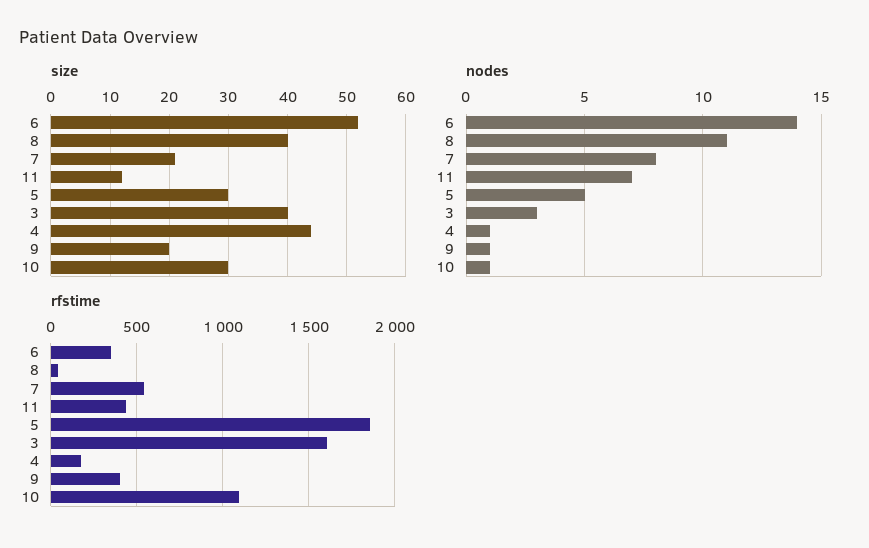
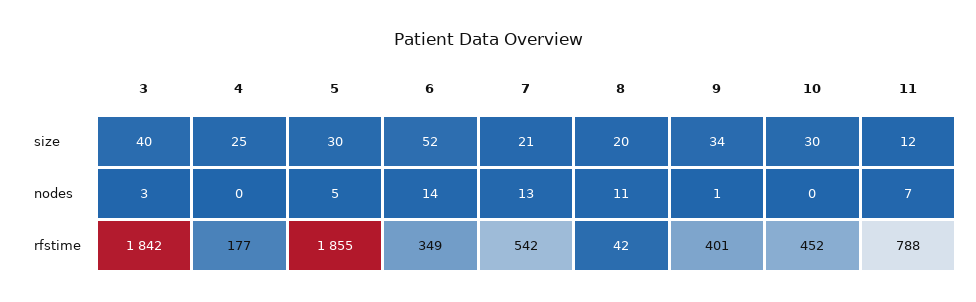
  {
    "size": {
      "6": 52,
-     "8": 40,
+     "8": 20,
      "7": 21,
      "11": 12,
      "5": 30,
      "3": 40,
-     "4": 45,
+     "4": 25,
-     "9": 20,
+     "9": 34,
      "10": 30
    },
    "nodes": {
      "6": 14,
      "8": 11,
-     "7": 8,
+     "7": 13,
      "11": 7,
      "5": 5,
      "3": 3,
-     "4": 1,
+     "4": 0,
      "9": 1,
-     "10": 1
+     "10": 0
    },
    "rfstime": {
      "6": 349,
      "8": 42,
      "7": 542,
-     "11": 450,
+     "11": 788,
      "5": 1855,
-     "3": 1600,
+     "3": 1842,
      "4": 177,
      "9": 401,
-     "10": 1100
+     "10": 452
    }
  }

